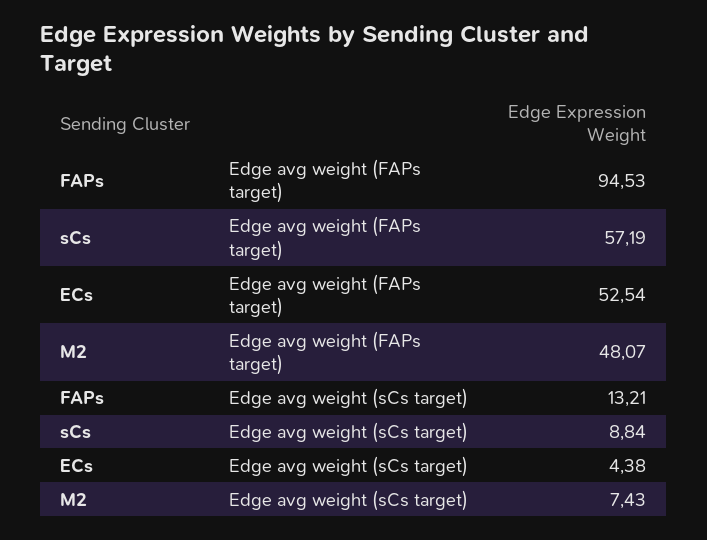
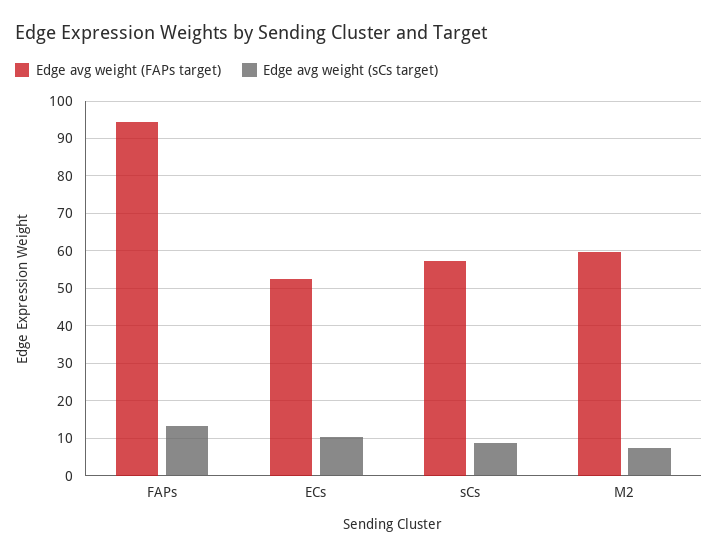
  {
    "Edge avg weight (FAPs target)": {
      "FAPs": 94.53,
      "sCs": 57.19,
      "ECs": 52.54,
-     "M2": 48.07
+     "M2": 60
    },
    "Edge avg weight (sCs target)": {
      "FAPs": 13.21,
      "sCs": 8.84,
-     "ECs": 4.38,
+     "ECs": 10,
      "M2": 7.43
    }
  }

